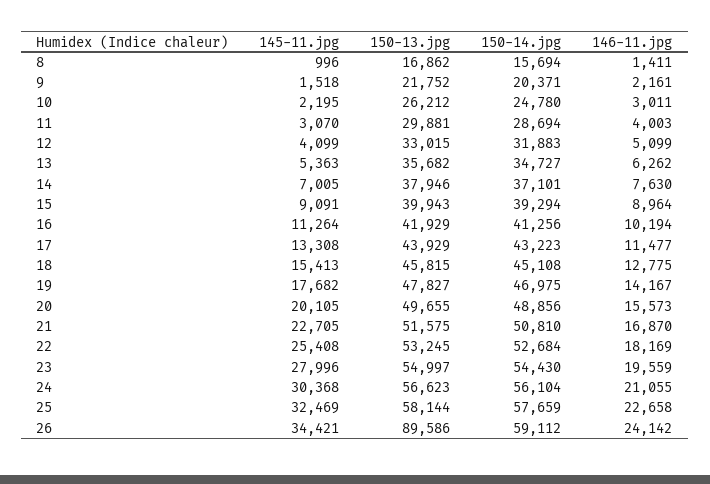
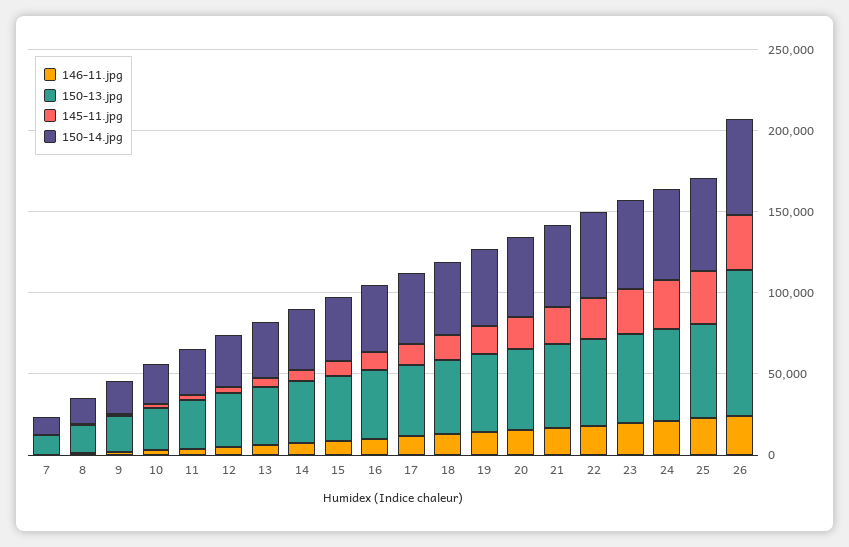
  {
    "145-11.jpg": {
      "8": 996,
      "9": 1518,
      "10": 2195,
      "11": 3070,
      "12": 4099,
      "13": 5363,
      "14": 7005,
      "15": 9091,
      "16": 11264,
      "17": 13308,
      "18": 15413,
      "19": 17682,
      "20": 20105,
      "21": 22705,
      "22": 25408,
      "23": 27996,
      "24": 30368,
      "25": 32469,
-     "26": 34421
+     "26": 34421,
+     "7": 0
    },
    "150-13.jpg": {
      "8": 16862,
      "9": 21752,
      "10": 26212,
      "11": 29881,
      "12": 33015,
      "13": 35682,
      "14": 37946,
      "15": 39943,
      "16": 41929,
      "17": 43929,
      "18": 45815,
      "19": 47827,
      "20": 49655,
      "21": 51575,
      "22": 53245,
      "23": 54997,
      "24": 56623,
      "25": 58144,
-     "26": 89586
+     "26": 89586,
+     "7": 10000
    },
    "150-14.jpg": {
      "8": 15694,
      "9": 20371,
      "10": 24780,
      "11": 28694,
      "12": 31883,
      "13": 34727,
      "14": 37101,
      "15": 39294,
      "16": 41256,
      "17": 43223,
      "18": 45108,
      "19": 46975,
      "20": 48856,
      "21": 50810,
      "22": 52684,
      "23": 54430,
      "24": 56104,
      "25": 57659,
-     "26": 59112
+     "26": 59112,
+     "7": 10000
    },
    "146-11.jpg": {
      "8": 1411,
      "9": 2161,
      "10": 3011,
      "11": 4003,
      "12": 5099,
      "13": 6262,
      "14": 7630,
      "15": 8964,
      "16": 10194,
      "17": 11477,
      "18": 12775,
      "19": 14167,
      "20": 15573,
      "21": 16870,
      "22": 18169,
      "23": 19559,
      "24": 21055,
      "25": 22658,
-     "26": 24142
+     "26": 24142,
+     "7": 0
    }
  }

